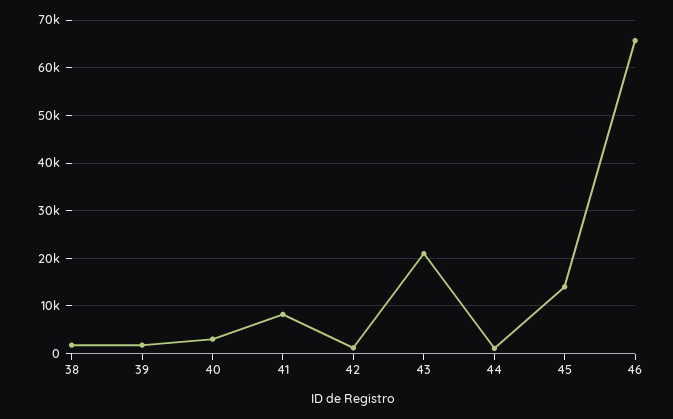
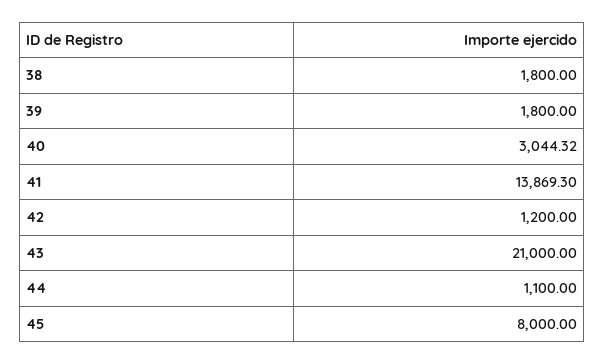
  {
    "38": 1800,
    "39": 1800,
    "40": 3044.32,
-   "41": 8000,
+   "41": 13869.3,
    "42": 1200,
    "43": 21000,
    "44": 1100,
-   "45": 14000,
+   "45": 8000
-   "46": 66000
  }

